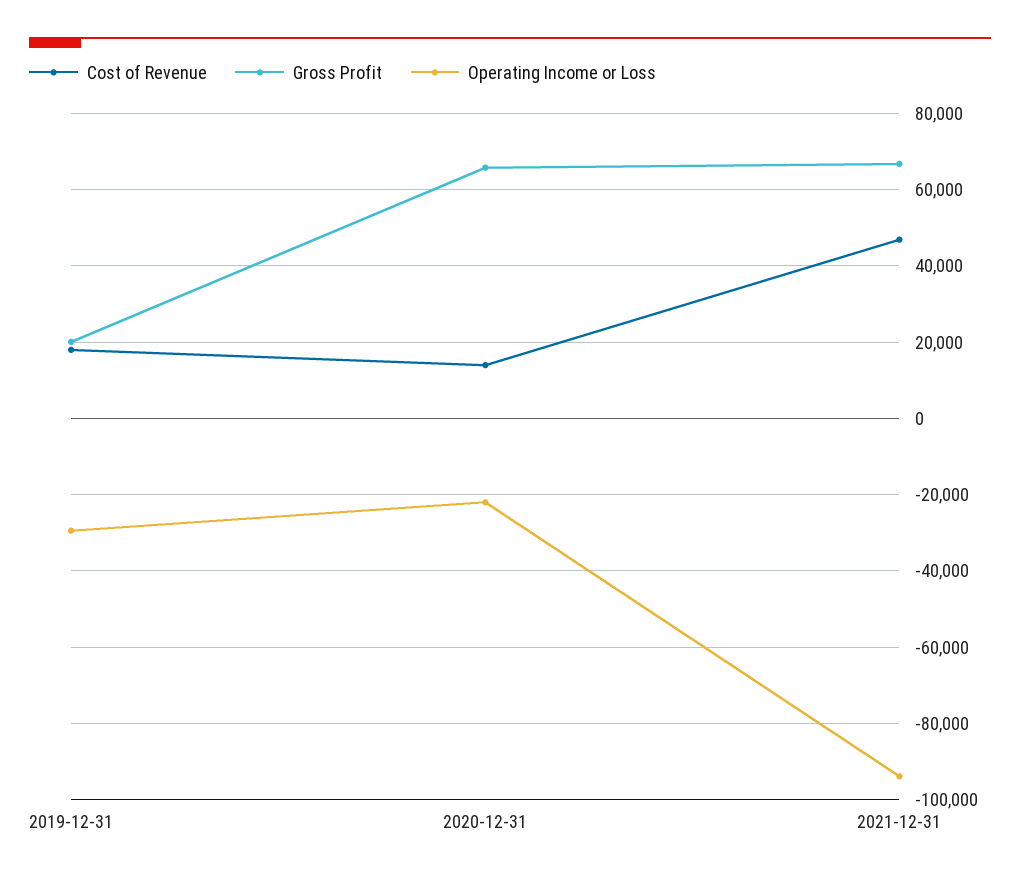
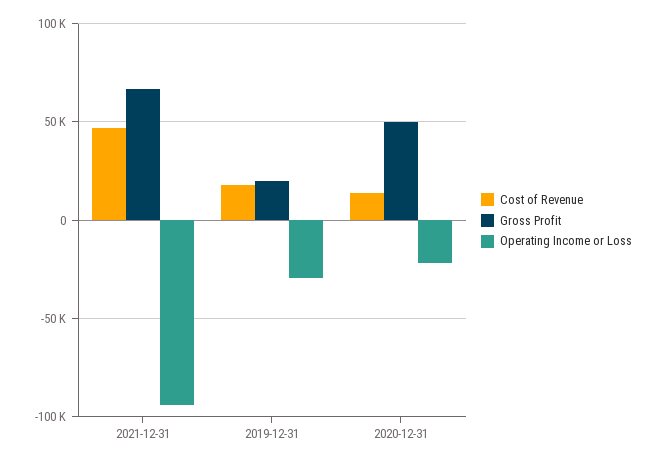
  {
    "Cost of Revenue": {
      "2019-12-31": 18000,
      "2020-12-31": 14000,
      "2021-12-31": 46000
    },
    "Gross Profit": {
      "2019-12-31": 20000,
-     "2020-12-31": 66000,
+     "2020-12-31": 50000,
      "2021-12-31": 66000
    },
    "Operating Income or Loss": {
      "2019-12-31": -30000,
      "2020-12-31": -22000,
      "2021-12-31": -94000
    }
  }

